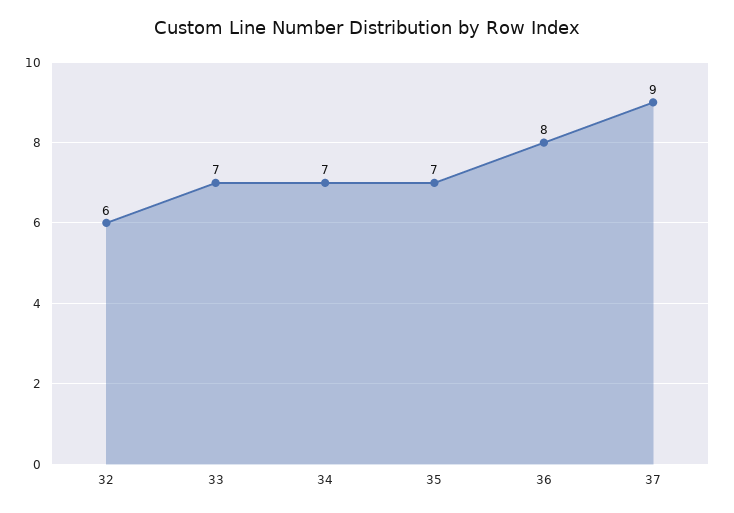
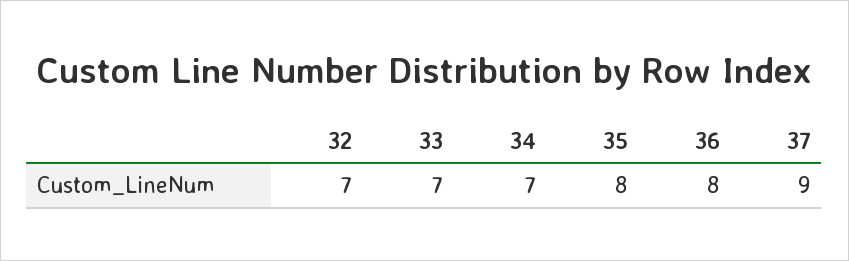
  {
-   "32": 6,
+   "32": 7,
    "33": 7,
    "34": 7,
-   "35": 7,
+   "35": 8,
    "36": 8,
    "37": 9
  }

